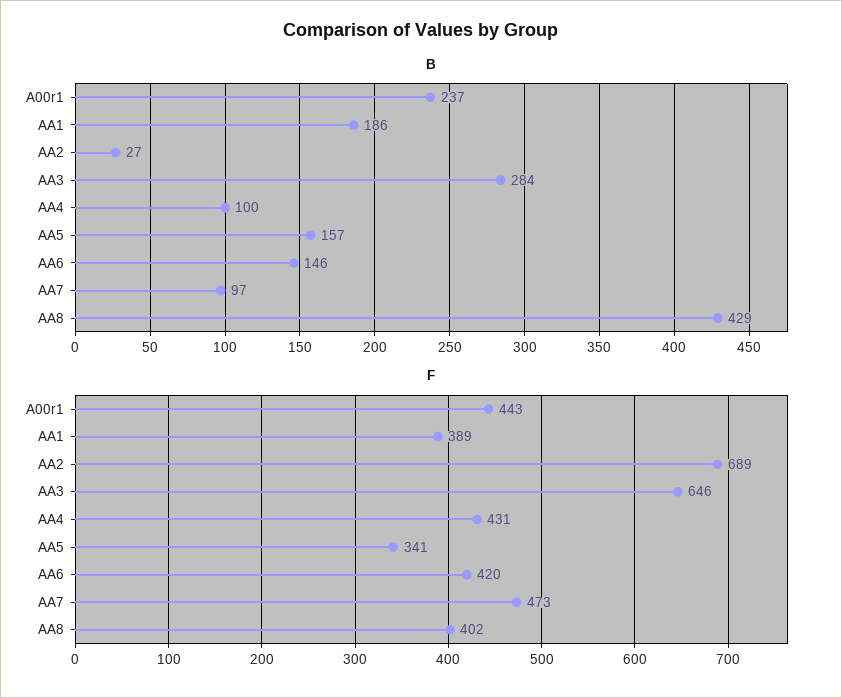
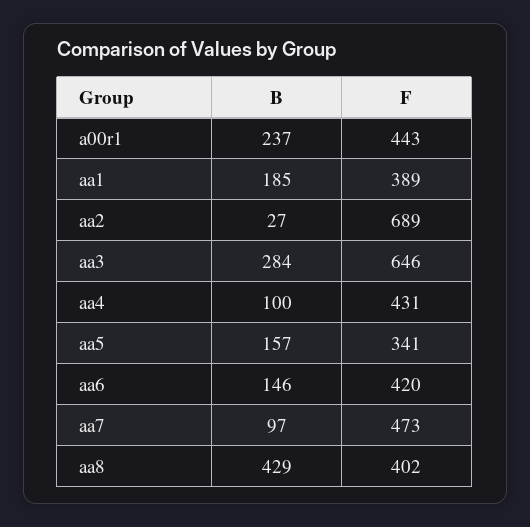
  {
    "B": {
      "A00r1": 237,
-     "AA1": 186,
+     "AA1": 185,
      "AA2": 27,
      "AA3": 284,
      "AA4": 100,
      "AA5": 157,
      "AA6": 146,
      "AA7": 97,
      "AA8": 429
    },
    "F": {
      "A00r1": 443,
      "AA1": 389,
      "AA2": 689,
      "AA3": 646,
      "AA4": 431,
      "AA5": 341,
      "AA6": 420,
      "AA7": 473,
      "AA8": 402
    }
  }

